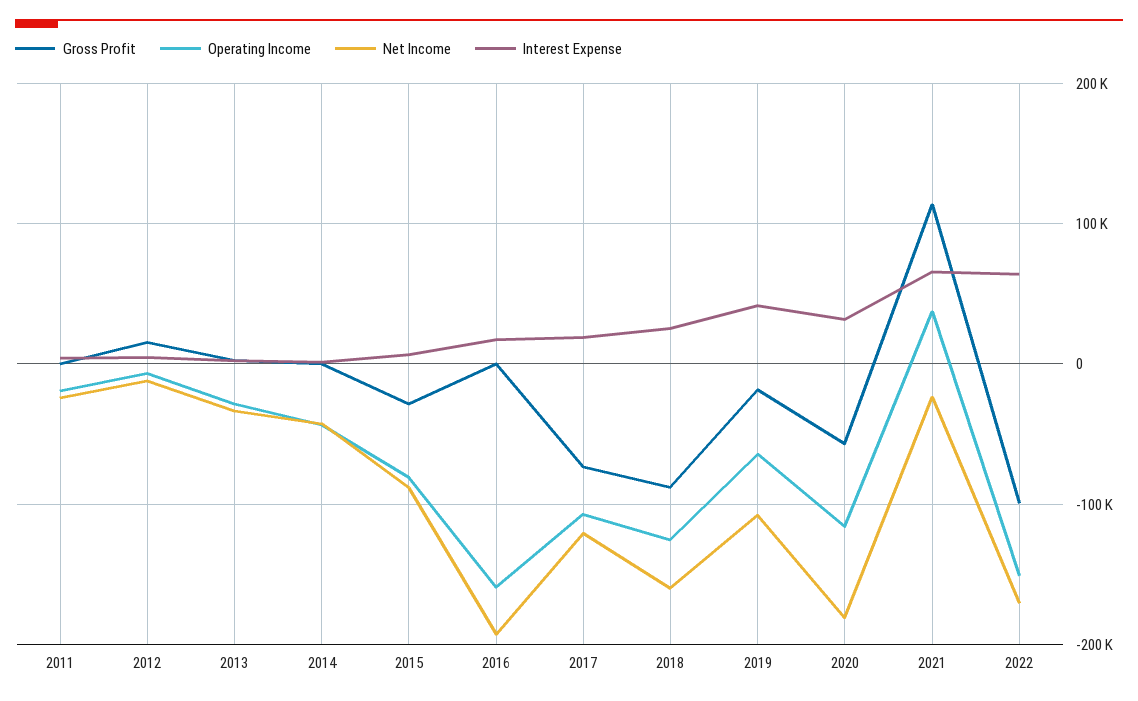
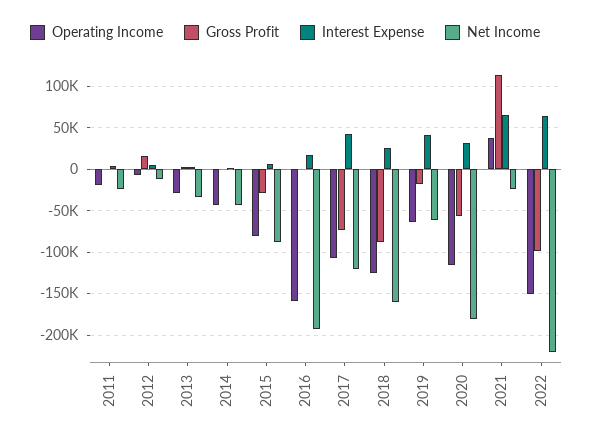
  {
    "Gross Profit": {
      "2011": 0,
      "2012": 20000,
      "2013": 0,
      "2014": 0,
      "2015": -30000,
      "2016": 0,
      "2017": -70000,
      "2018": -90000,
      "2019": -20000,
      "2020": -60000,
      "2021": 110000,
      "2022": -100000
    },
    "Operating Income": {
      "2011": -20000,
      "2012": -10000,
      "2013": -30000,
      "2014": -40000,
      "2015": -80000,
      "2016": -160000,
      "2017": -110000,
      "2018": -130000,
      "2019": -60000,
      "2020": -120000,
      "2021": 40000,
      "2022": -150000
    },
    "Net Income": {
      "2011": -20000,
      "2012": -10000,
      "2013": -30000,
      "2014": -40000,
      "2015": -90000,
      "2016": -190000,
      "2017": -120000,
      "2018": -160000,
-     "2019": -110000,
+     "2019": -60000,
      "2020": -180000,
      "2021": -20000,
-     "2022": -170000
+     "2022": -220000
    },
    "Interest Expense": {
      "2011": 0,
      "2012": 0,
      "2013": 0,
      "2014": 0,
      "2015": 10000,
      "2016": 20000,
-     "2017": 20000,
+     "2017": 40000,
      "2018": 30000,
      "2019": 40000,
      "2020": 30000,
      "2021": 70000,
      "2022": 60000
    }
  }

